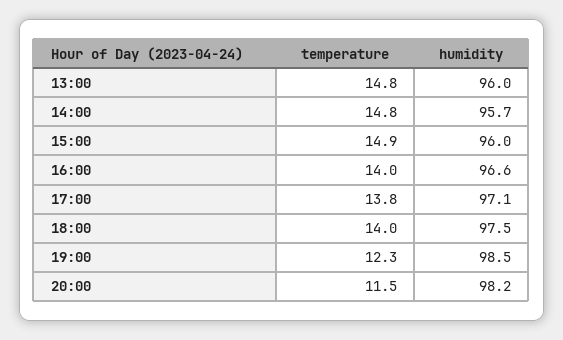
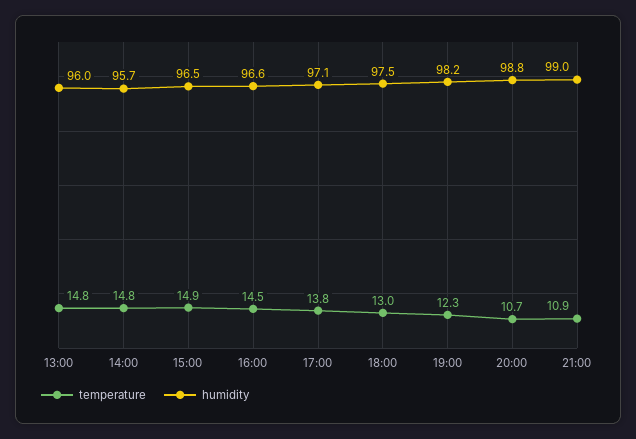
  {
    "temperature": {
      "13:00": 14.8,
      "14:00": 14.8,
      "15:00": 14.9,
-     "16:00": 14,
+     "16:00": 14.5,
      "17:00": 13.8,
-     "18:00": 14,
+     "18:00": 13,
      "19:00": 12.3,
-     "20:00": 11.5
+     "20:00": 10.7,
+     "21:00": 10.9
    },
    "humidity": {
      "13:00": 96,
      "14:00": 95.7,
-     "15:00": 96,
+     "15:00": 96.5,
      "16:00": 96.6,
      "17:00": 97.1,
      "18:00": 97.5,
-     "19:00": 98.5,
+     "19:00": 98.2,
-     "20:00": 98.2
+     "20:00": 98.8,
+     "21:00": 99
    }
  }

